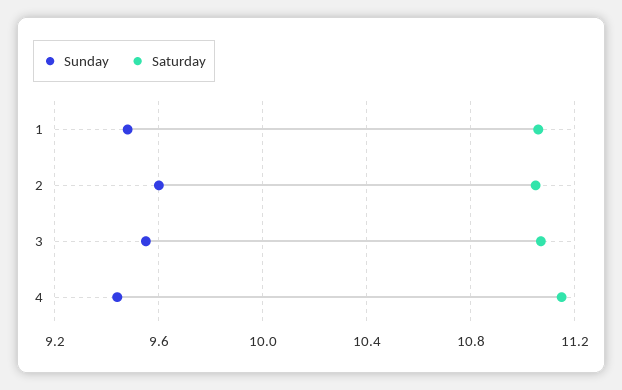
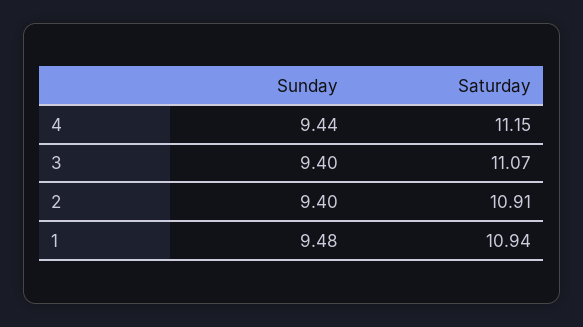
  {
    "Sunday": {
      "1": 9.48,
-     "2": 9.6,
+     "2": 9.4,
-     "3": 9.55,
+     "3": 9.4,
      "4": 9.44
    },
    "Saturday": {
-     "1": 11.05,
+     "1": 10.94,
-     "2": 11.05,
+     "2": 10.91,
      "3": 11.07,
      "4": 11.15
    }
  }

